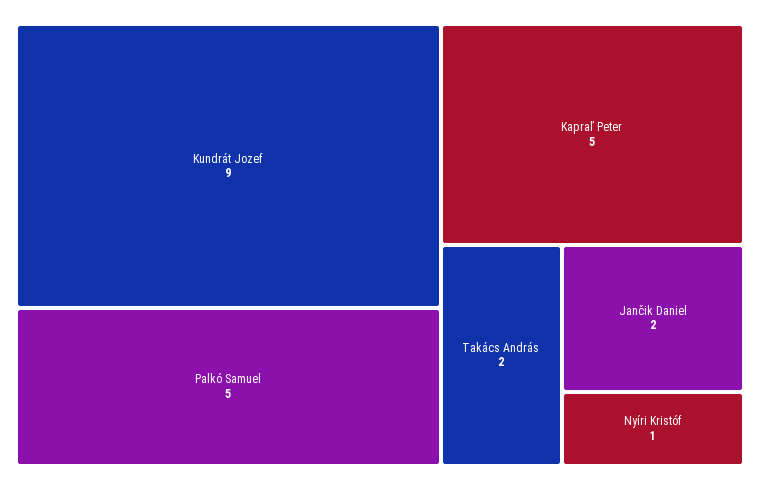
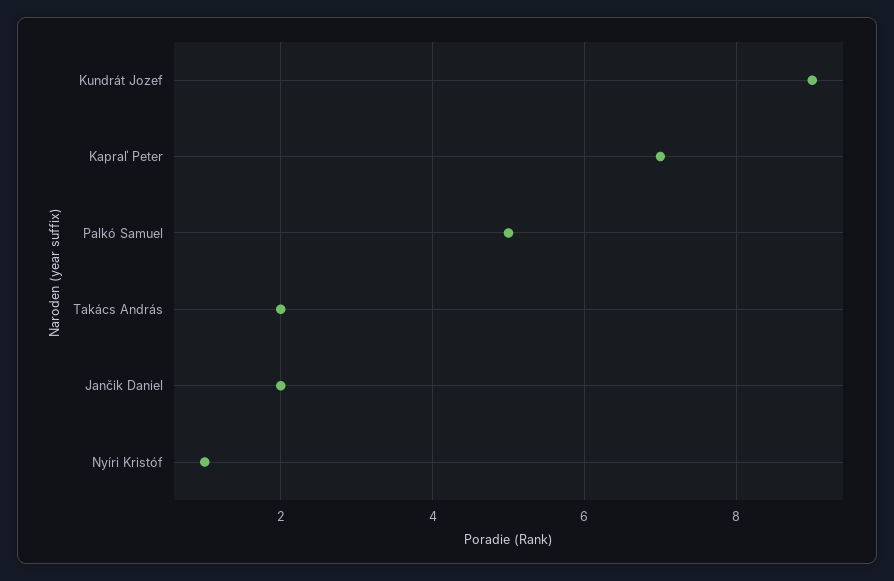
  {
    "Kundrát Jozef": 9,
    "Palkó Samuel": 5,
-   "Kapraľ Peter": 5,
+   "Kapraľ Peter": 7,
    "Takács András": 2,
    "Jančik Daniel": 2,
    "Nyíri Kristóf": 1
  }

